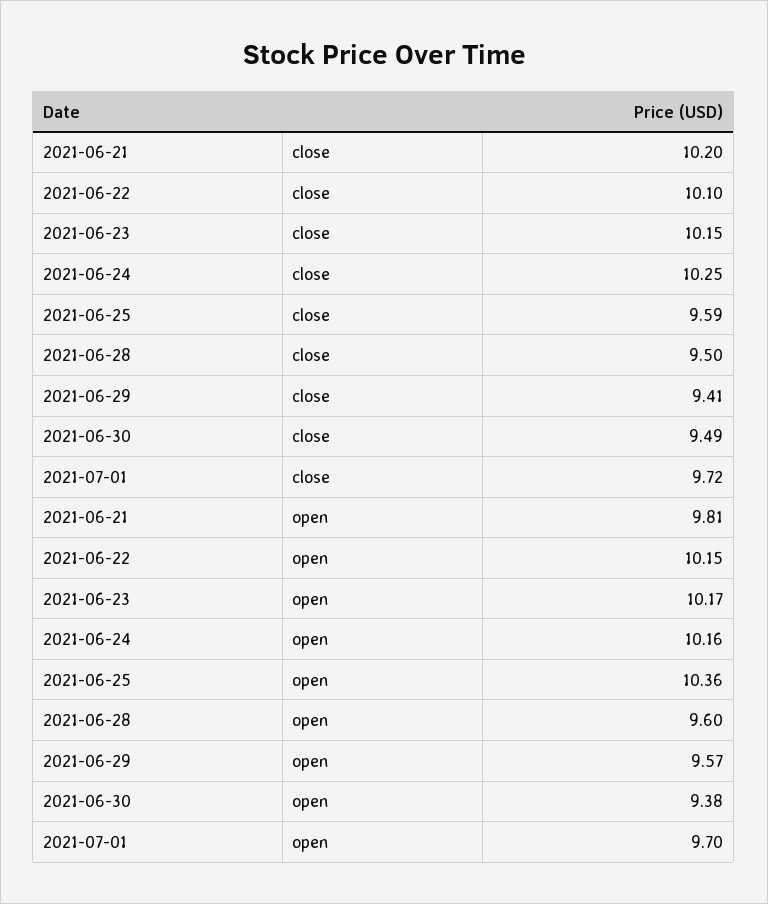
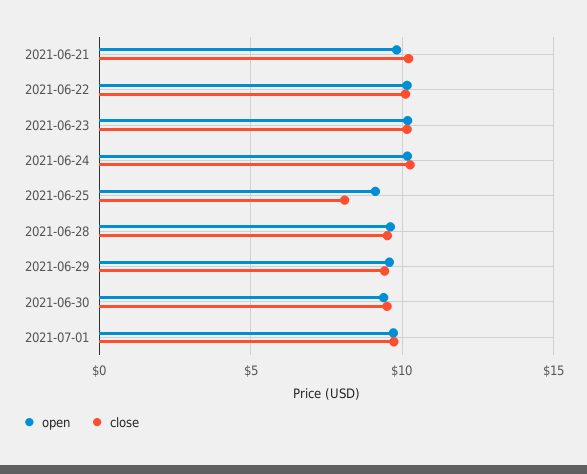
  {
    "close": {
      "2021-06-21": 10.2,
      "2021-06-22": 10.1,
      "2021-06-23": 10.15,
      "2021-06-24": 10.25,
-     "2021-06-25": 9.59,
+     "2021-06-25": 8,
      "2021-06-28": 9.5,
      "2021-06-29": 9.41,
      "2021-06-30": 9.49,
      "2021-07-01": 9.72
    },
    "open": {
      "2021-06-21": 9.81,
      "2021-06-22": 10.15,
      "2021-06-23": 10.17,
      "2021-06-24": 10.16,
-     "2021-06-25": 10.36,
+     "2021-06-25": 9,
      "2021-06-28": 9.6,
      "2021-06-29": 9.57,
      "2021-06-30": 9.38,
      "2021-07-01": 9.7
    }
  }

